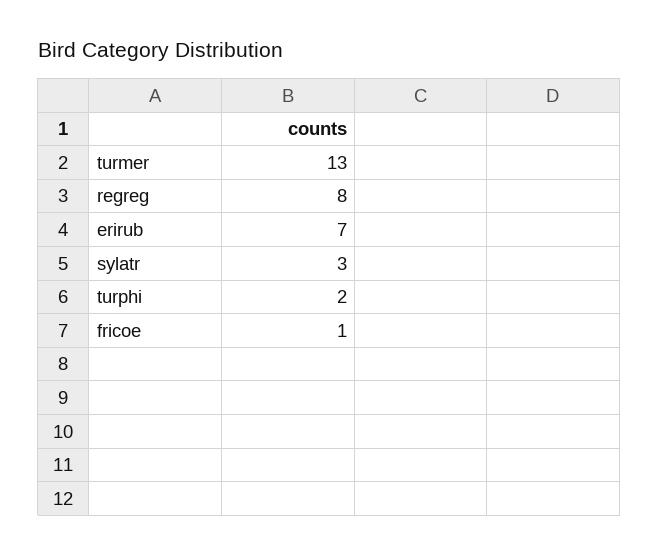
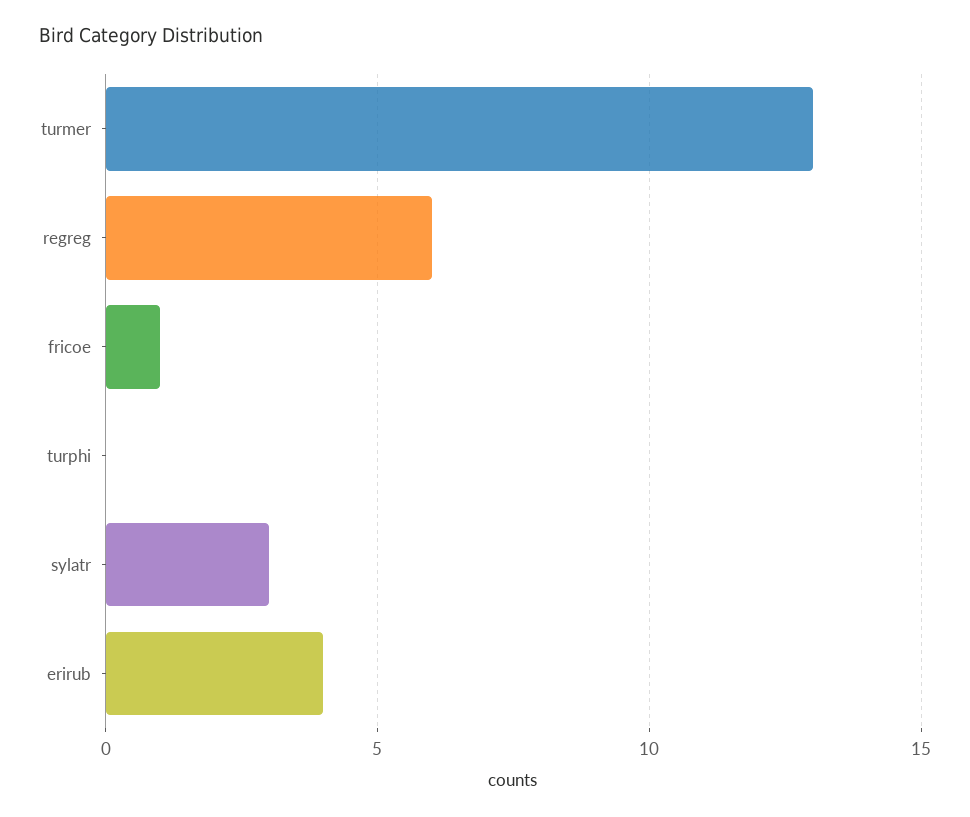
  {
    "turmer": 13,
-   "regreg": 8,
+   "regreg": 6,
-   "erirub": 7,
+   "erirub": 4,
    "sylatr": 3,
-   "turphi": 2,
+   "turphi": 0,
    "fricoe": 1
  }

